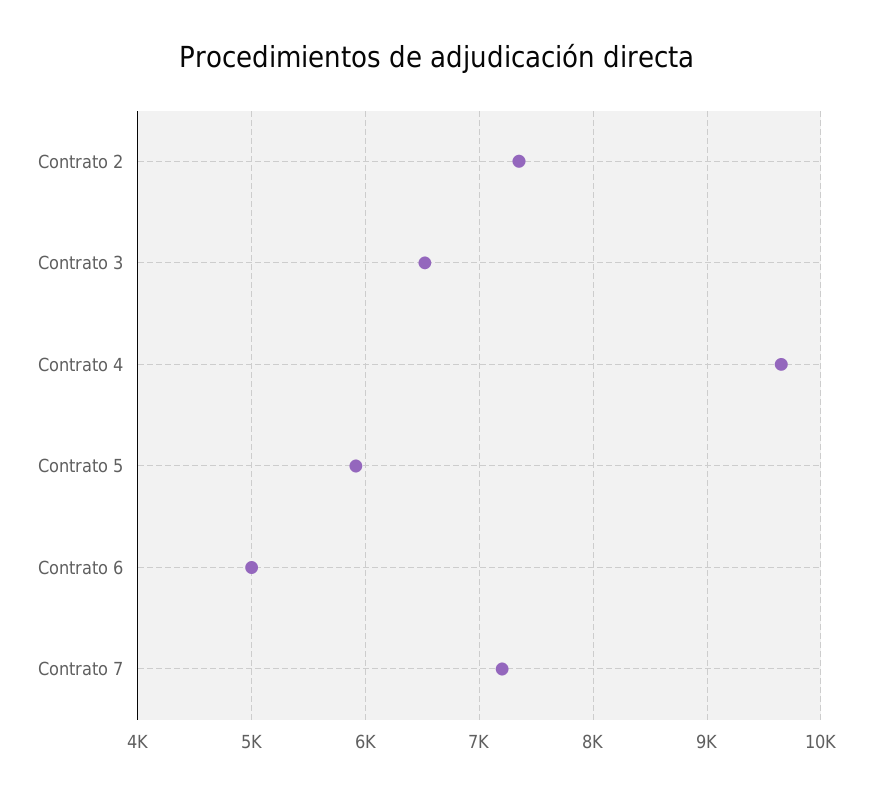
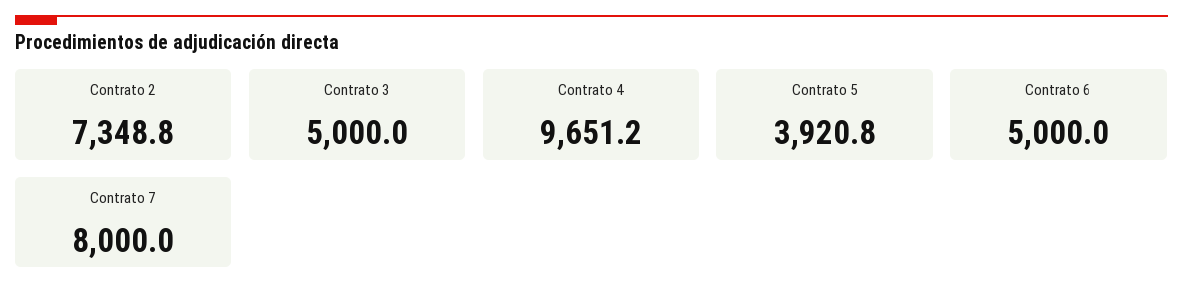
  {
    "Contrato 2": 7348.8,
-   "Contrato 3": 6500,
+   "Contrato 3": 5000,
    "Contrato 4": 9651.2,
-   "Contrato 5": 5900,
+   "Contrato 5": 3920.8,
    "Contrato 6": 5000,
-   "Contrato 7": 7200
+   "Contrato 7": 8000
  }

